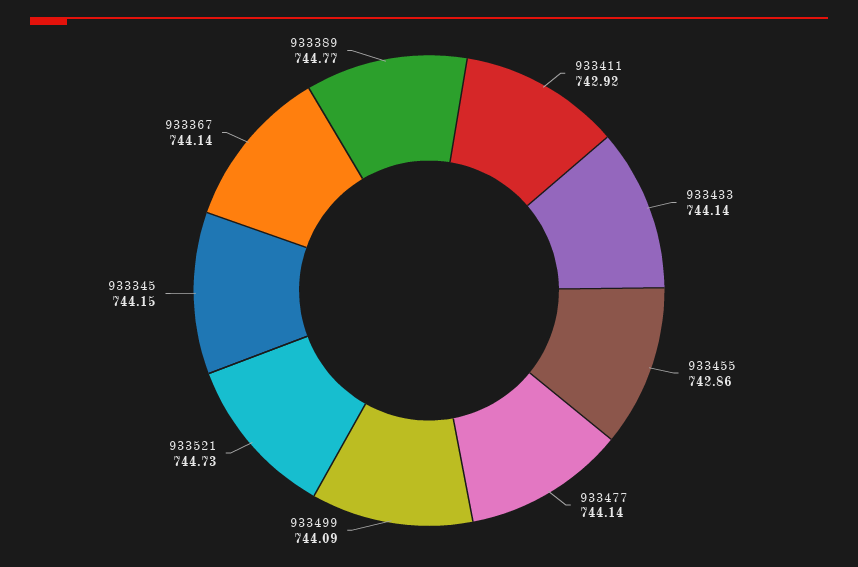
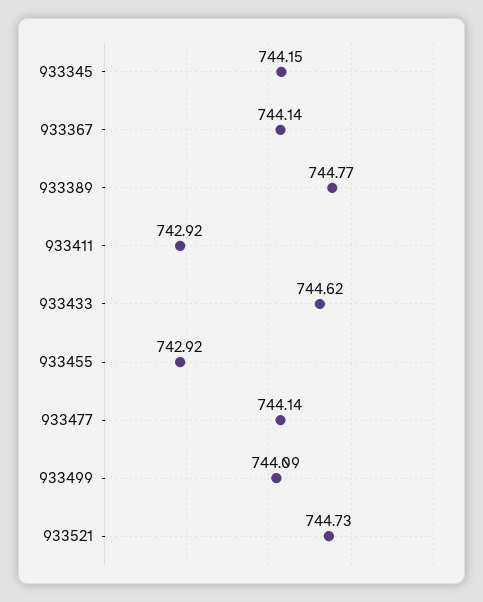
  {
    "933411": 742.92,
-   "933433": 744.14,
+   "933433": 744.62,
-   "933455": 742.86,
+   "933455": 742.92,
    "933477": 744.14,
    "933499": 744.09,
    "933521": 744.73,
    "933345": 744.15,
    "933367": 744.14,
    "933389": 744.77
  }

